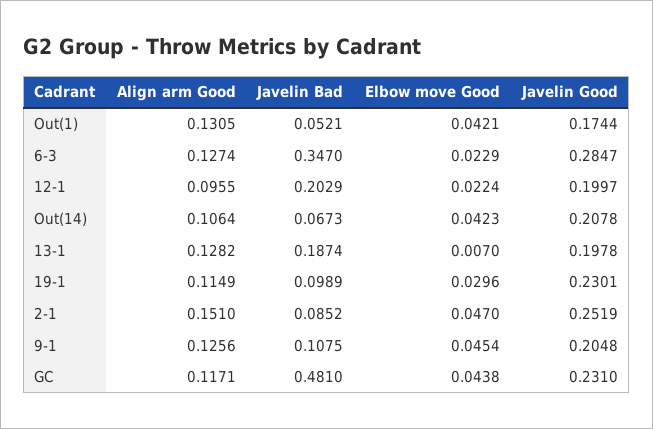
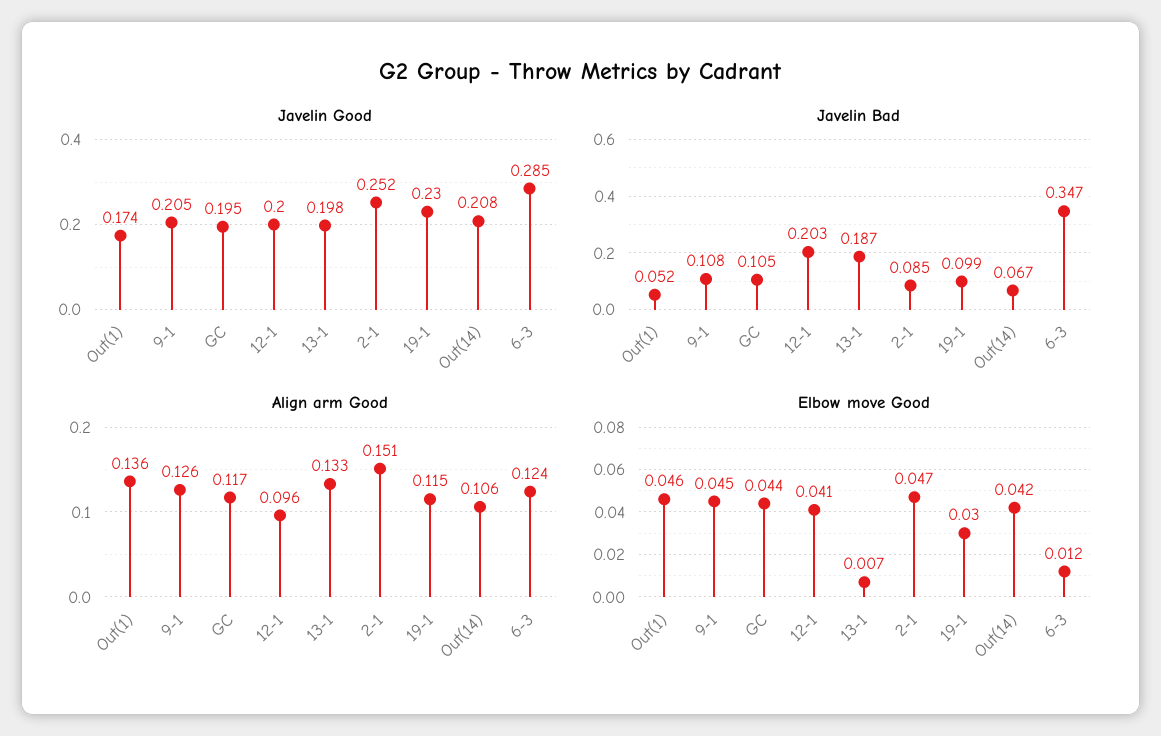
  {
    "Align arm Good": {
-     "Out(1)": 0.1305,
+     "Out(1)": 0.136,
-     "6-3": 0.1274,
+     "6-3": 0.124,
      "12-1": 0.0955,
      "Out(14)": 0.1064,
-     "13-1": 0.1282,
+     "13-1": 0.133,
      "19-1": 0.1149,
      "2-1": 0.151,
      "9-1": 0.1256,
      "GC": 0.1171
    },
    "Javelin Bad": {
      "Out(1)": 0.0521,
      "6-3": 0.347,
      "12-1": 0.2029,
      "Out(14)": 0.0673,
      "13-1": 0.1874,
      "19-1": 0.0989,
      "2-1": 0.0852,
      "9-1": 0.1075,
-     "GC": 0.481
+     "GC": 0.105
    },
    "Elbow move Good": {
-     "Out(1)": 0.0421,
+     "Out(1)": 0.046,
-     "6-3": 0.0229,
+     "6-3": 0.012,
-     "12-1": 0.0224,
+     "12-1": 0.041,
      "Out(14)": 0.0423,
      "13-1": 0.007,
      "19-1": 0.0296,
      "2-1": 0.047,
      "9-1": 0.0454,
      "GC": 0.0438
    },
    "Javelin Good": {
      "Out(1)": 0.1744,
      "6-3": 0.2847,
      "12-1": 0.1997,
      "Out(14)": 0.2078,
      "13-1": 0.1978,
      "19-1": 0.2301,
      "2-1": 0.2519,
      "9-1": 0.2048,
-     "GC": 0.231
+     "GC": 0.195
    }
  }

